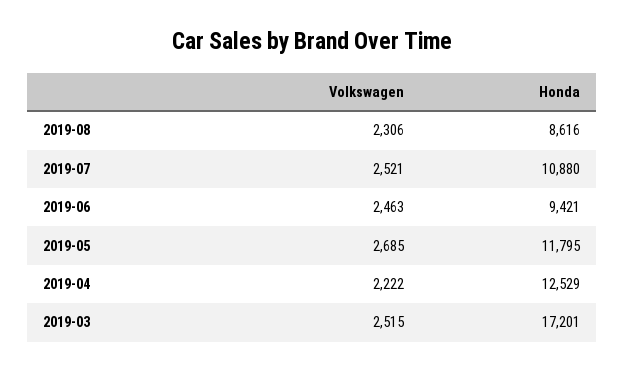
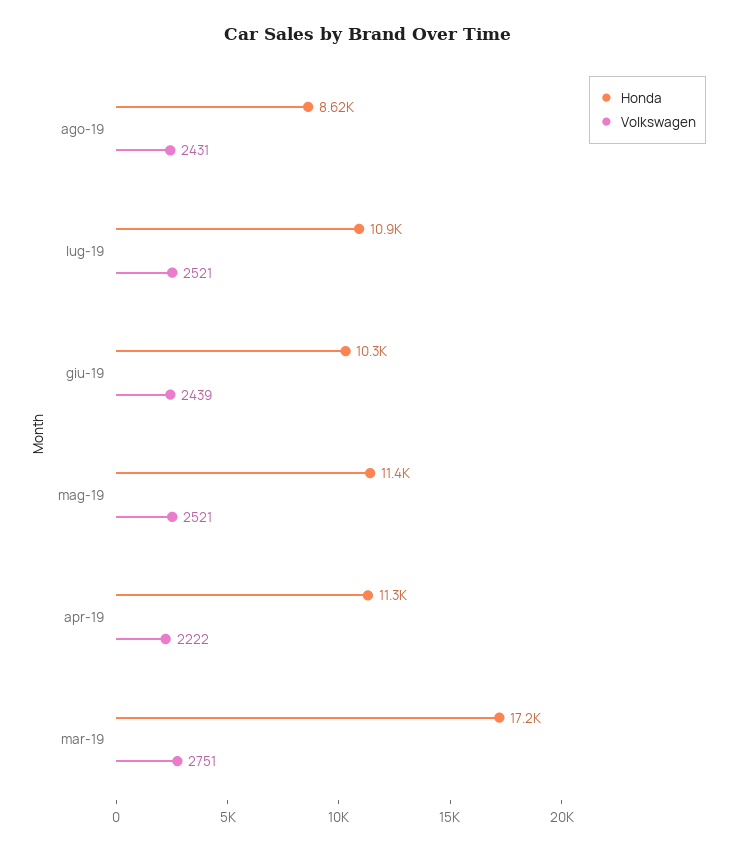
  {
    "Volkswagen": {
-     "2019-08": 2306,
+     "2019-08": 2431,
      "2019-07": 2521,
-     "2019-06": 2463,
+     "2019-06": 2439,
-     "2019-05": 2685,
+     "2019-05": 2521,
      "2019-04": 2222,
-     "2019-03": 2515
+     "2019-03": 2751
    },
    "Honda": {
      "2019-08": 8616,
      "2019-07": 10880,
-     "2019-06": 9421,
+     "2019-06": 10300,
-     "2019-05": 11795,
+     "2019-05": 11400,
-     "2019-04": 12529,
+     "2019-04": 11300,
      "2019-03": 17201
    }
  }

